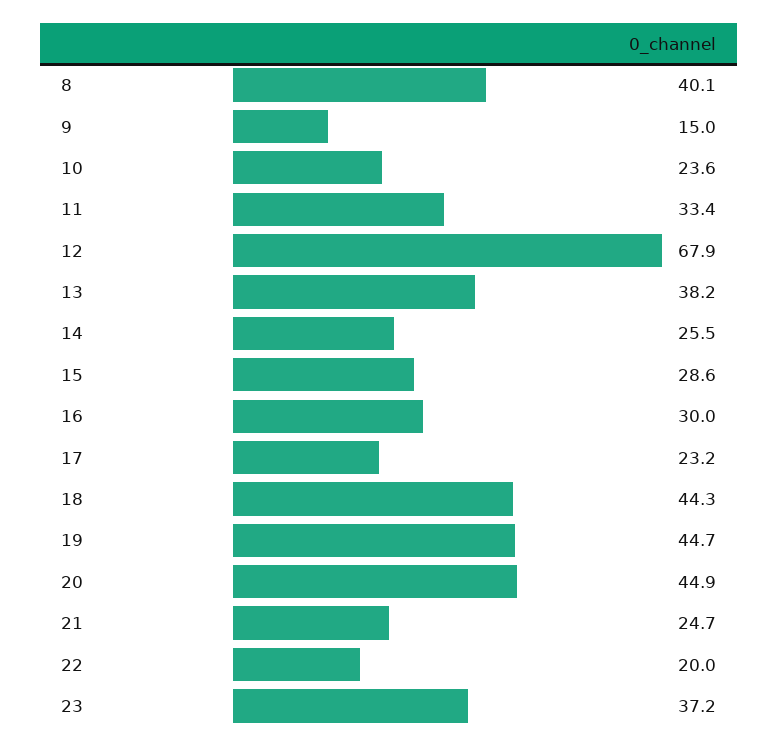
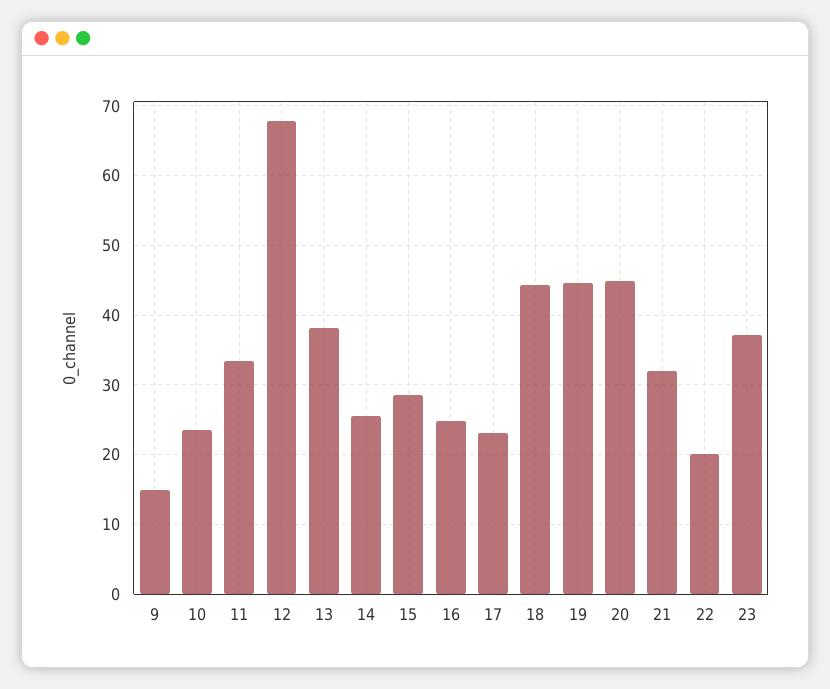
  {
-   "8": 40.1,
    "9": 15,
    "10": 23.6,
    "11": 33.4,
    "12": 67.9,
    "13": 38.2,
    "14": 25.5,
    "15": 28.6,
-   "16": 30,
+   "16": 25,
    "17": 23.2,
    "18": 44.3,
    "19": 44.7,
    "20": 44.9,
-   "21": 24.7,
+   "21": 32,
    "22": 20,
    "23": 37.2
  }

